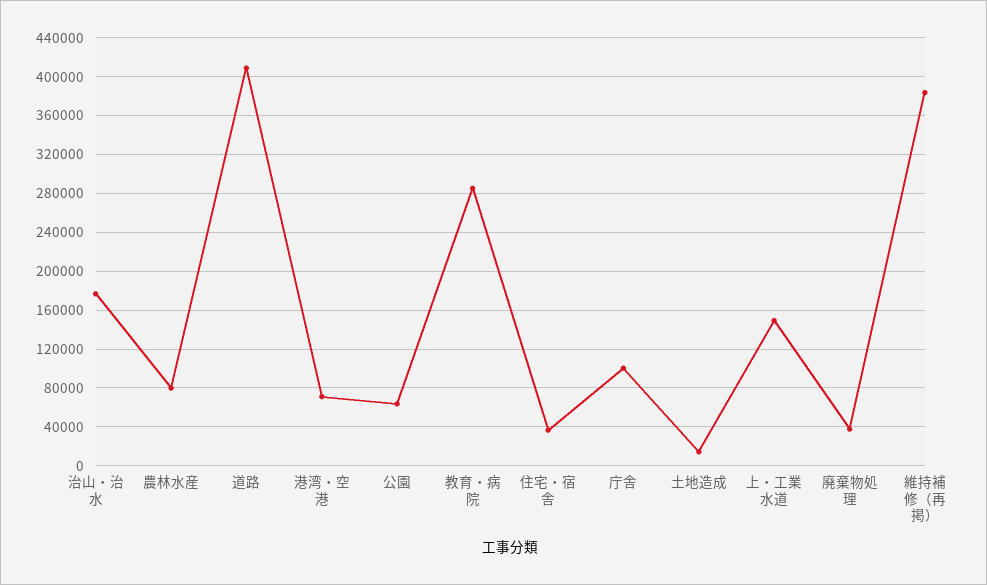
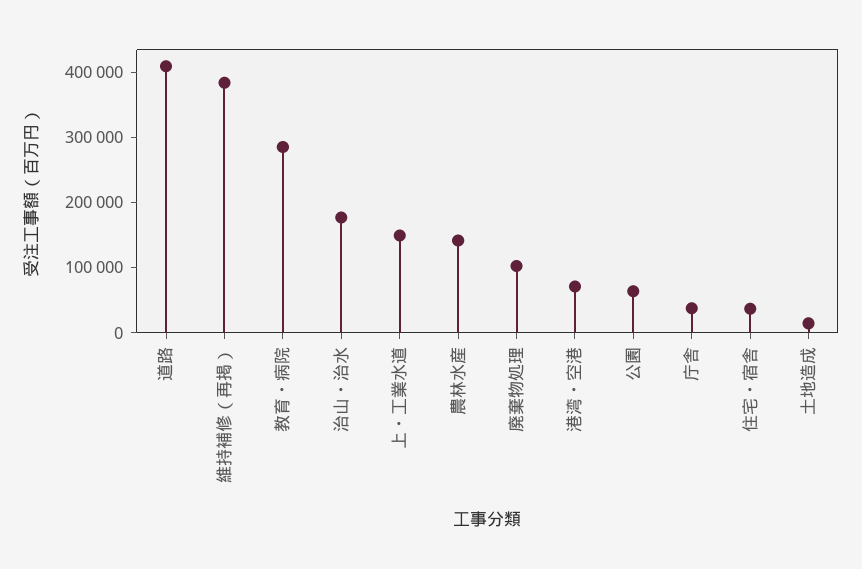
  {
    "治山・治水": 180000,
-   "農林水産": 80000,
+   "農林水産": 140000,
    "道路": 410000,
    "港湾・空港": 70000,
    "公園": 60000,
    "教育・病院": 290000,
    "住宅・宿舎": 40000,
-   "庁舎": 100000,
+   "庁舎": 40000,
    "土地造成": 10000,
    "上・工業水道": 150000,
-   "廃棄物処理": 40000,
+   "廃棄物処理": 100000,
    "維持補修（再掲）": 380000
  }

